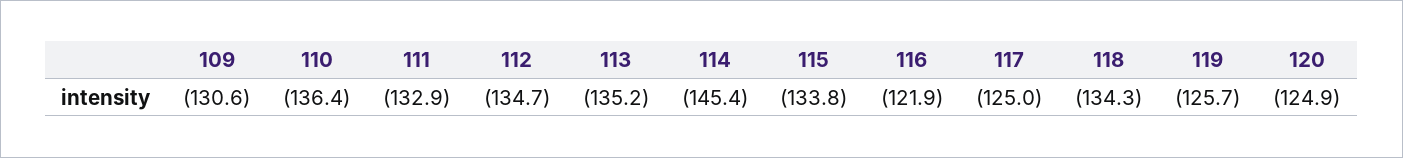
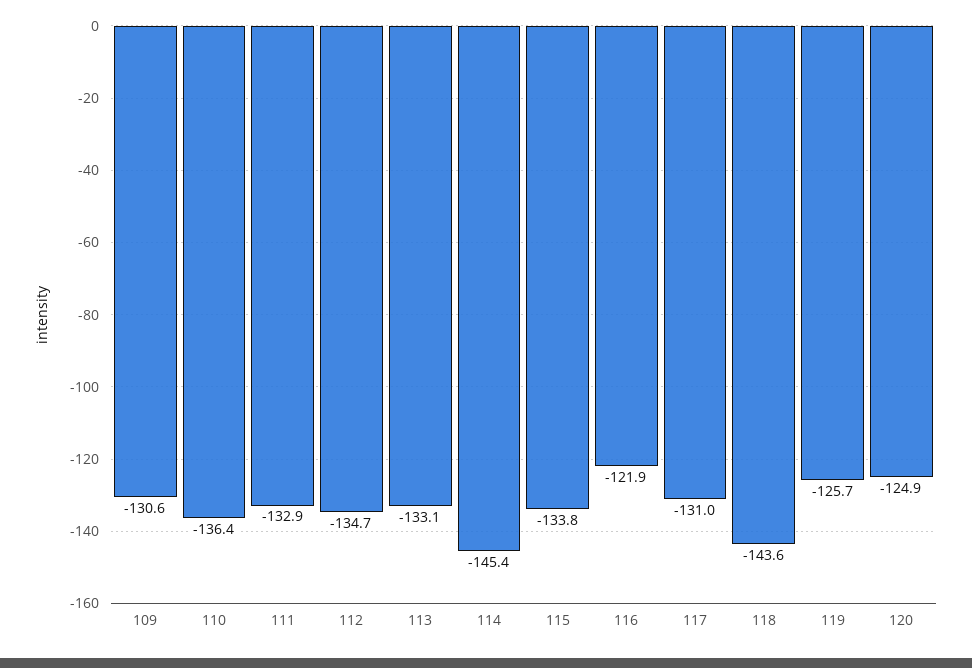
  {
    "109": -130.6,
    "110": -136.4,
    "111": -132.9,
    "112": -134.7,
-   "113": -135.2,
+   "113": -133.1,
    "114": -145.4,
    "115": -133.8,
    "116": -121.9,
-   "117": -125,
+   "117": -131,
-   "118": -134.3,
+   "118": -143.6,
    "119": -125.7,
    "120": -124.9
  }

